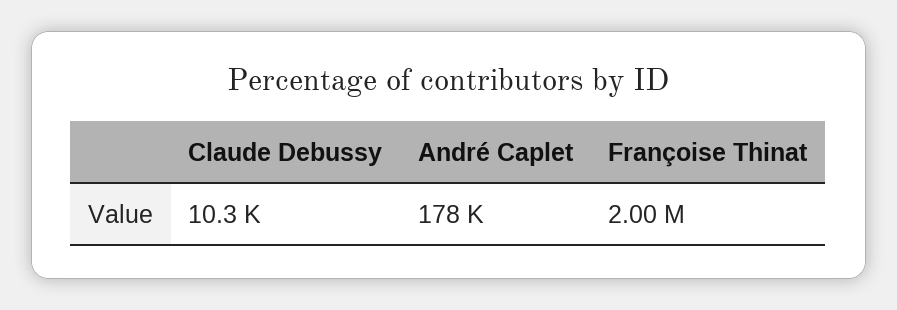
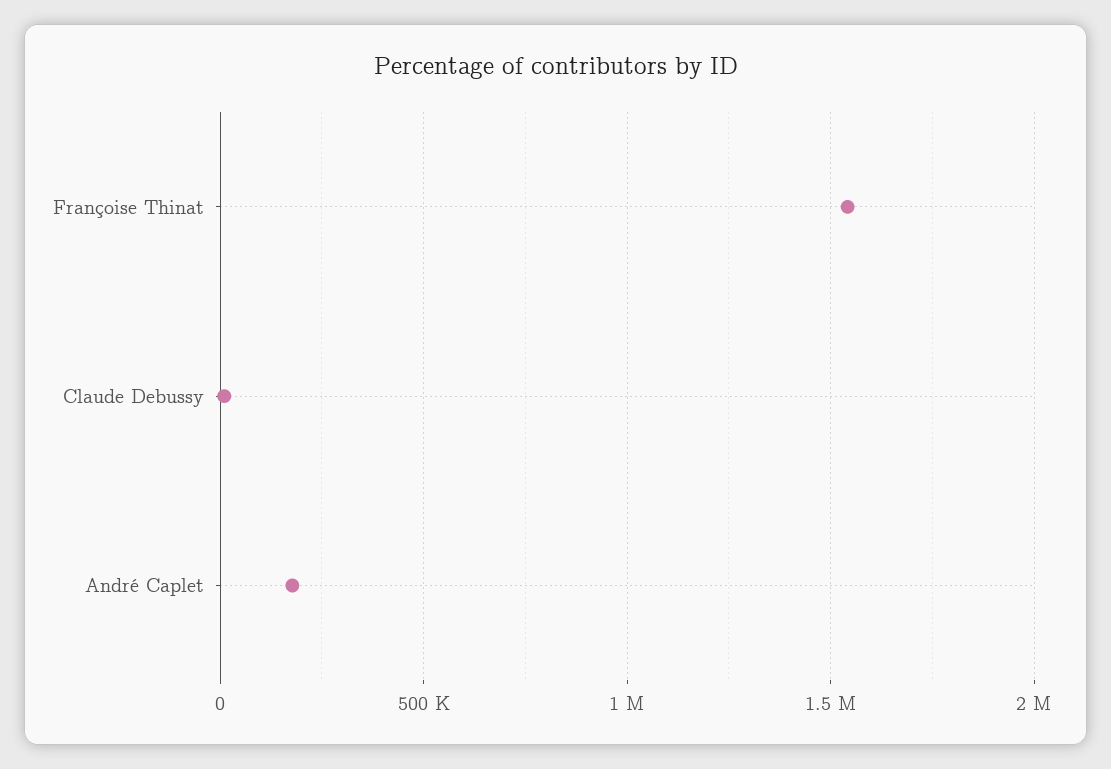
  {
    "Claude Debussy": 10300,
    "André Caplet": 178000,
-   "Françoise Thinat": 2000000
+   "Françoise Thinat": 1550000
  }

